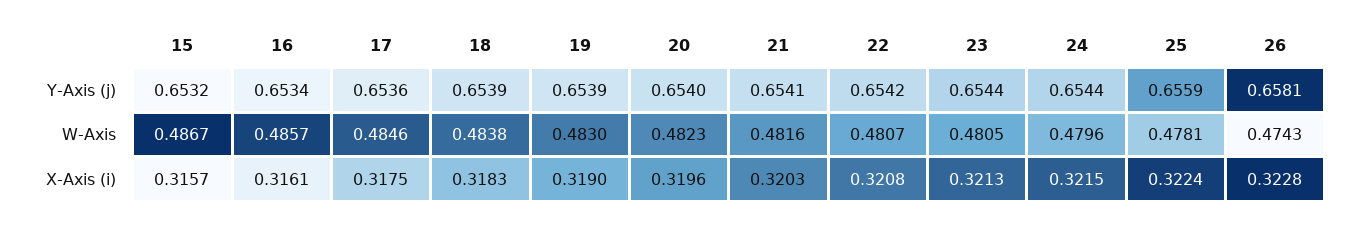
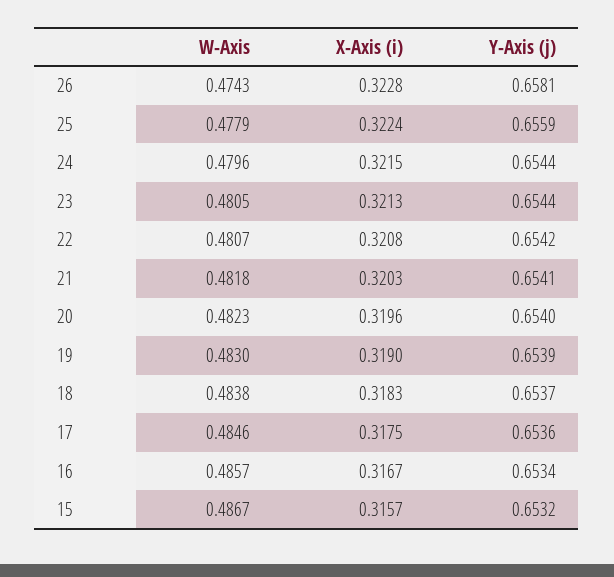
  {
    "15": {
      "Y-Axis (j)": 0.6532,
      "W-Axis": 0.4867,
      "X-Axis (i)": 0.3157
    },
    "16": {
      "Y-Axis (j)": 0.6534,
      "W-Axis": 0.4857,
-     "X-Axis (i)": 0.3161
+     "X-Axis (i)": 0.3167
    },
    "17": {
      "Y-Axis (j)": 0.6536,
      "W-Axis": 0.4846,
      "X-Axis (i)": 0.3175
    },
    "18": {
-     "Y-Axis (j)": 0.6539,
+     "Y-Axis (j)": 0.6537,
      "W-Axis": 0.4838,
      "X-Axis (i)": 0.3183
    },
    "19": {
      "Y-Axis (j)": 0.6539,
      "W-Axis": 0.483,
      "X-Axis (i)": 0.319
    },
    "20": {
      "Y-Axis (j)": 0.654,
      "W-Axis": 0.4823,
      "X-Axis (i)": 0.3196
    },
    "21": {
      "Y-Axis (j)": 0.6541,
-     "W-Axis": 0.4816,
+     "W-Axis": 0.4818,
      "X-Axis (i)": 0.3203
    },
    "22": {
      "Y-Axis (j)": 0.6542,
      "W-Axis": 0.4807,
      "X-Axis (i)": 0.3208
    },
    "23": {
      "Y-Axis (j)": 0.6544,
      "W-Axis": 0.4805,
      "X-Axis (i)": 0.3213
    },
    "24": {
      "Y-Axis (j)": 0.6544,
      "W-Axis": 0.4796,
      "X-Axis (i)": 0.3215
    },
    "25": {
      "Y-Axis (j)": 0.6559,
-     "W-Axis": 0.4781,
+     "W-Axis": 0.4779,
      "X-Axis (i)": 0.3224
    },
    "26": {
      "Y-Axis (j)": 0.6581,
      "W-Axis": 0.4743,
      "X-Axis (i)": 0.3228
    }
  }

